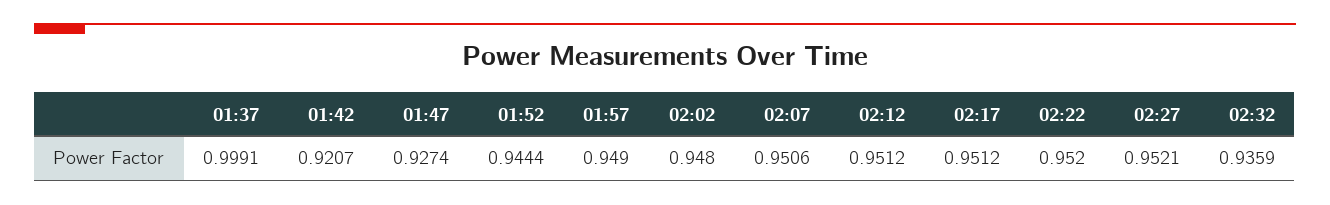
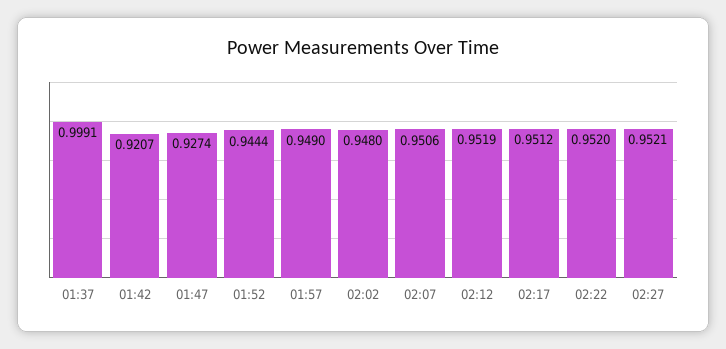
  {
    "01:37": 0.9991,
    "01:42": 0.9207,
    "01:47": 0.9274,
    "01:52": 0.9444,
    "01:57": 0.949,
    "02:02": 0.948,
    "02:07": 0.9506,
-   "02:12": 0.9512,
+   "02:12": 0.9519,
    "02:17": 0.9512,
    "02:22": 0.952,
-   "02:27": 0.9521,
+   "02:27": 0.9521
-   "02:32": 0.9359
  }

